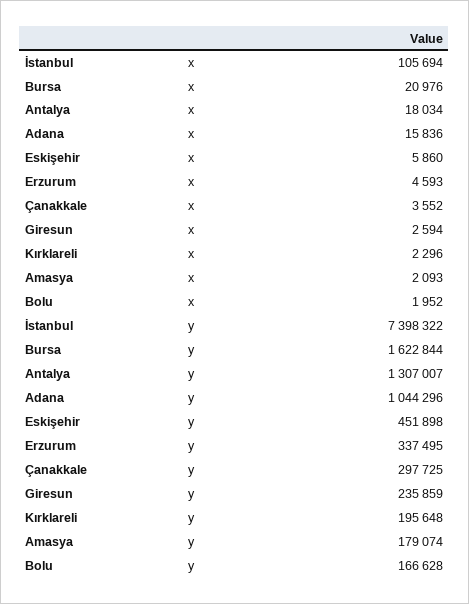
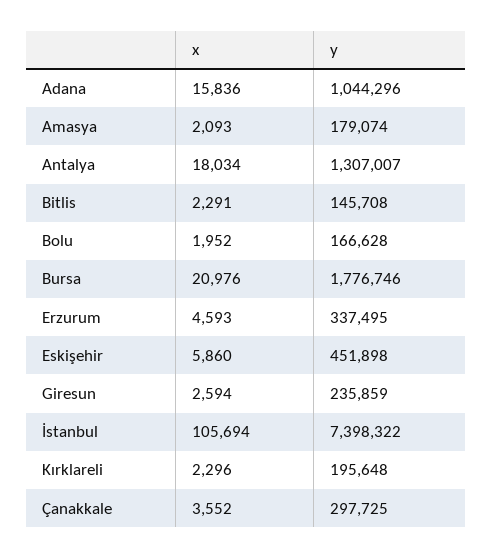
  {
    "İstanbul": {
      "x": 105694,
      "y": 7398322
    },
    "Bursa": {
      "x": 20976,
-     "y": 1622844
+     "y": 1776746
    },
    "Antalya": {
      "x": 18034,
      "y": 1307007
    },
    "Adana": {
      "x": 15836,
      "y": 1044296
    },
    "Eskişehir": {
      "x": 5860,
      "y": 451898
    },
    "Erzurum": {
      "x": 4593,
      "y": 337495
    },
    "Çanakkale": {
      "x": 3552,
      "y": 297725
    },
    "Giresun": {
      "x": 2594,
      "y": 235859
    },
    "Kırklareli": {
      "x": 2296,
      "y": 195648
    },
    "Amasya": {
      "x": 2093,
      "y": 179074
    },
    "Bolu": {
      "x": 1952,
      "y": 166628
-   }
+   },
+   "Bitlis": {
+     "x": 2291,
+     "y": 145708
+   }
  }

